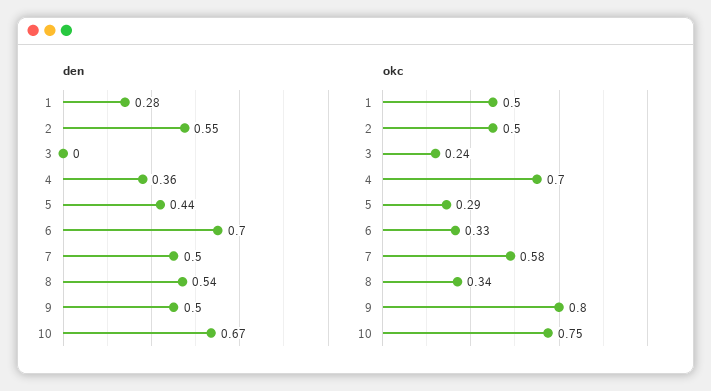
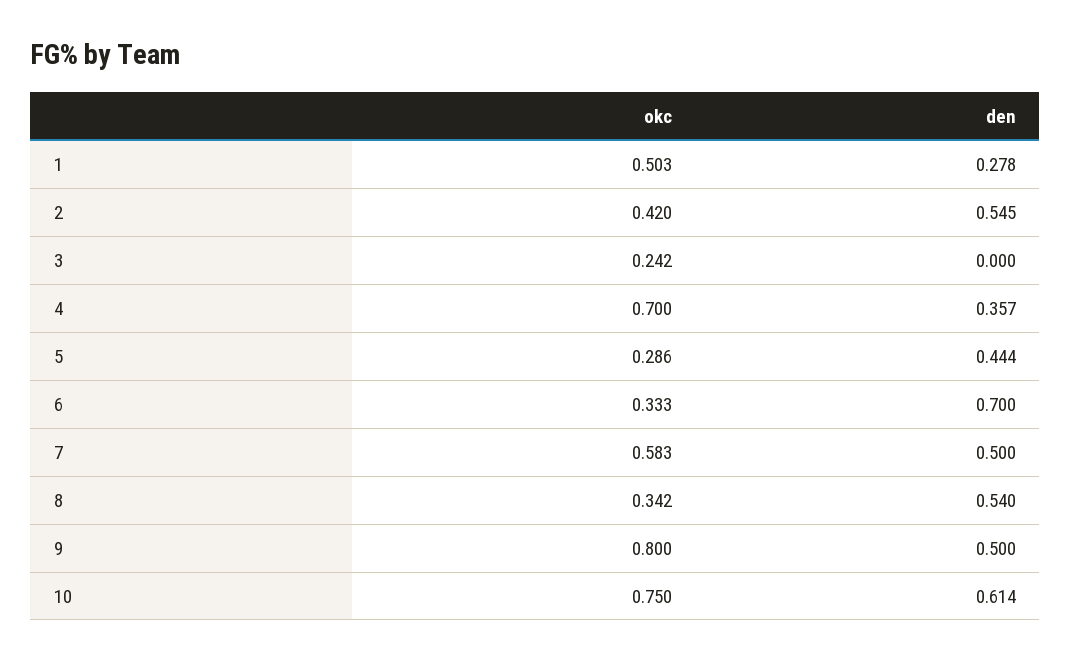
  {
    "den": {
      "1": 0.278,
      "2": 0.545,
      "3": 0,
      "4": 0.357,
      "5": 0.444,
      "6": 0.7,
      "7": 0.5,
      "8": 0.54,
      "9": 0.5,
-     "10": 0.67
+     "10": 0.614
    },
    "okc": {
      "1": 0.503,
-     "2": 0.5,
+     "2": 0.42,
      "3": 0.242,
      "4": 0.7,
      "5": 0.286,
      "6": 0.333,
      "7": 0.583,
      "8": 0.342,
      "9": 0.8,
      "10": 0.75
    }
  }

